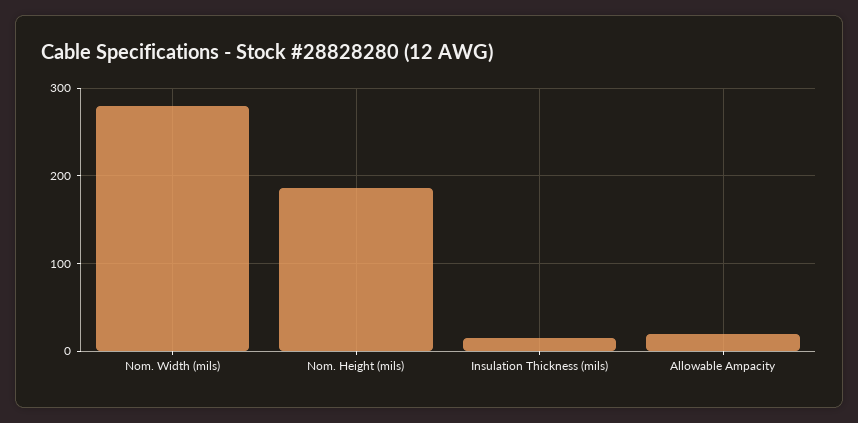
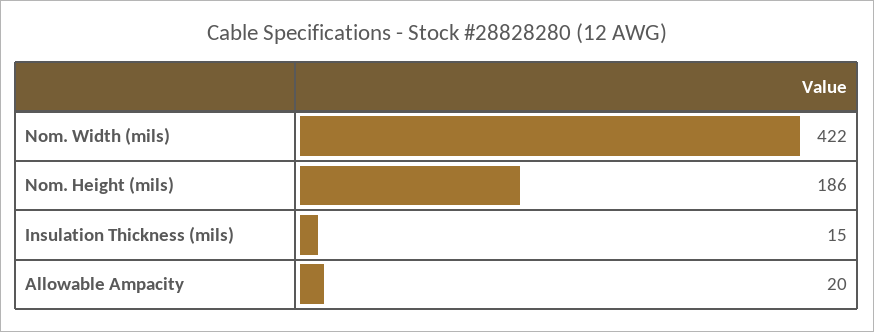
  {
-   "Nom. Width (mils)": 280,
+   "Nom. Width (mils)": 422,
    "Nom. Height (mils)": 186,
    "Insulation Thickness (mils)": 15,
    "Allowable Ampacity": 20
  }

